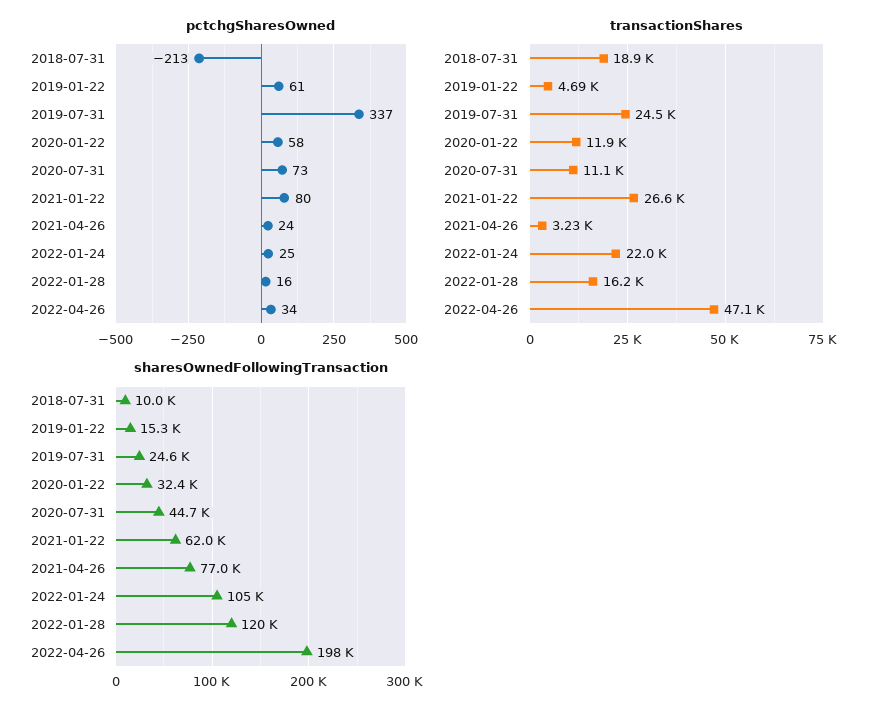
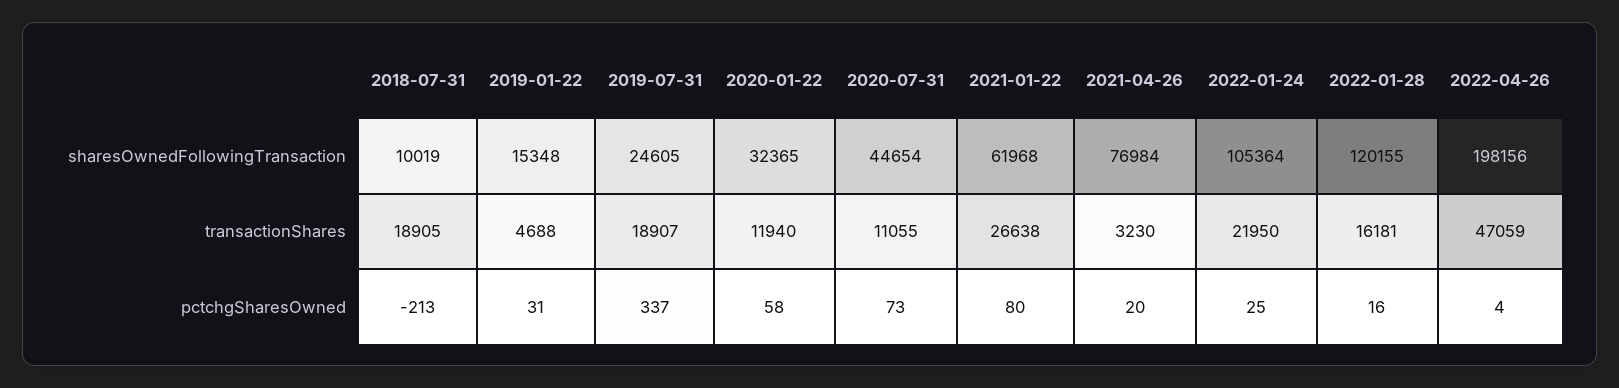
  {
    "pctchgSharesOwned": {
      "2018-07-31": -213,
-     "2019-01-22": 61,
+     "2019-01-22": 31,
      "2019-07-31": 337,
      "2020-01-22": 58,
      "2020-07-31": 73,
      "2021-01-22": 80,
-     "2021-04-26": 24,
+     "2021-04-26": 20,
      "2022-01-24": 25,
      "2022-01-28": 16,
-     "2022-04-26": 34
+     "2022-04-26": 4
    },
    "transactionShares": {
      "2018-07-31": 18905,
      "2019-01-22": 4688,
-     "2019-07-31": 24500,
+     "2019-07-31": 18907,
      "2020-01-22": 11940,
      "2020-07-31": 11055,
      "2021-01-22": 26638,
      "2021-04-26": 3230,
      "2022-01-24": 21950,
      "2022-01-28": 16181,
      "2022-04-26": 47059
    },
    "sharesOwnedFollowingTransaction": {
      "2018-07-31": 10019,
      "2019-01-22": 15348,
      "2019-07-31": 24605,
      "2020-01-22": 32365,
      "2020-07-31": 44654,
      "2021-01-22": 61968,
      "2021-04-26": 76984,
      "2022-01-24": 105364,
      "2022-01-28": 120155,
      "2022-04-26": 198156
    }
  }

